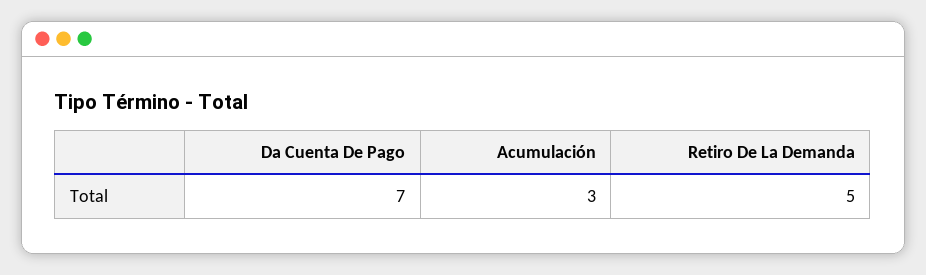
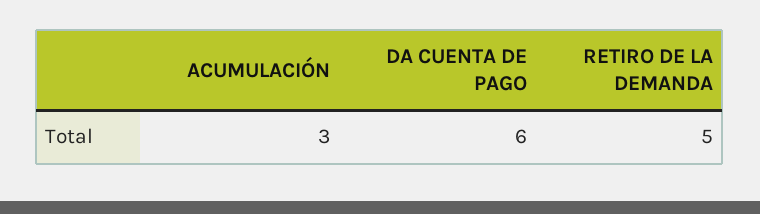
  {
-   "Da Cuenta De Pago": 7,
+   "Da Cuenta De Pago": 6,
    "Acumulación": 3,
    "Retiro De La Demanda": 5
  }

